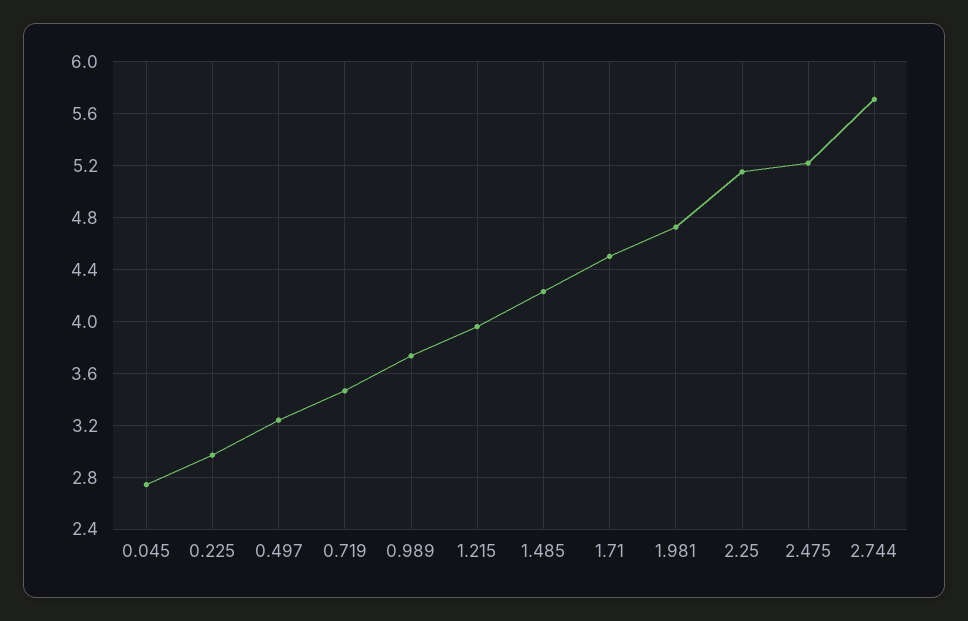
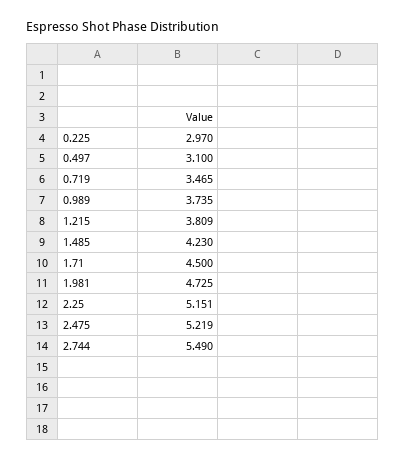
  {
-   "0.045": 2.75,
    "0.225": 2.97,
-   "0.497": 3.25,
+   "0.497": 3.1,
    "0.719": 3.465,
    "0.989": 3.735,
-   "1.215": 3.95,
+   "1.215": 3.809,
    "1.485": 4.23,
    "1.71": 4.5,
    "1.981": 4.725,
    "2.25": 5.151,
    "2.475": 5.219,
-   "2.744": 5.7
+   "2.744": 5.49
  }

